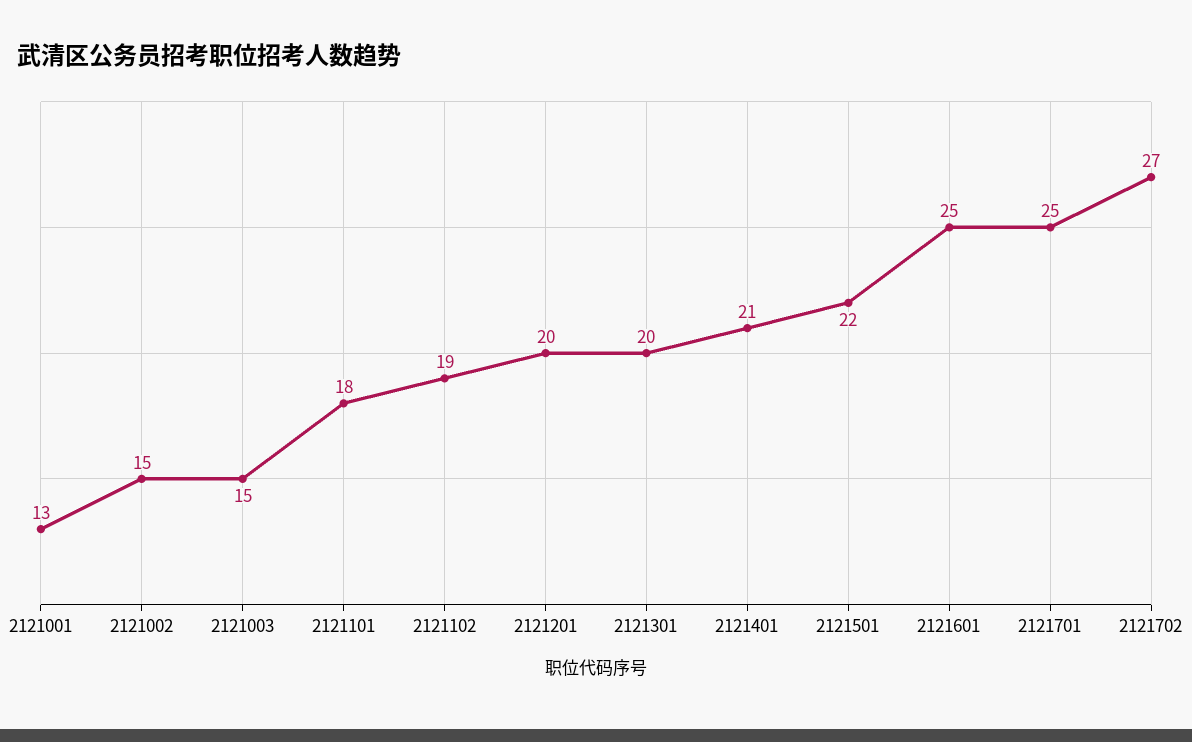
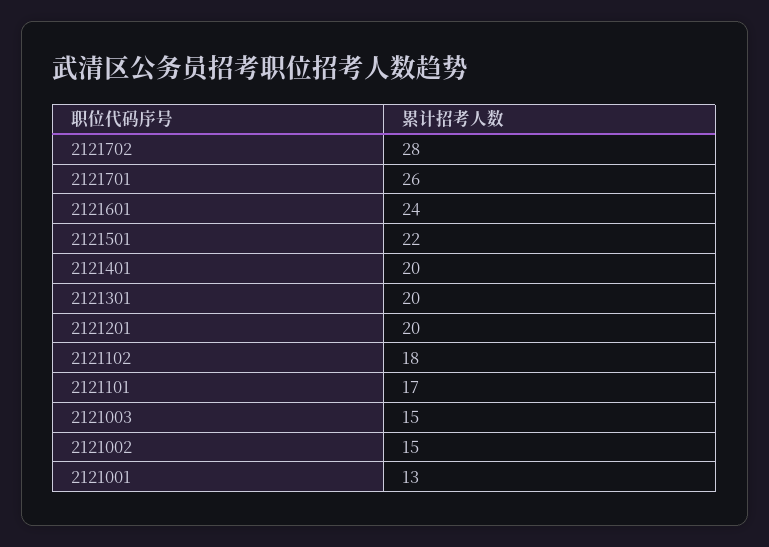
  {
    "2121001": 13,
    "2121002": 15,
    "2121003": 15,
-   "2121101": 18,
+   "2121101": 17,
-   "2121102": 19,
+   "2121102": 18,
    "2121201": 20,
    "2121301": 20,
-   "2121401": 21,
+   "2121401": 20,
    "2121501": 22,
-   "2121601": 25,
+   "2121601": 24,
-   "2121701": 25,
+   "2121701": 26,
-   "2121702": 27
+   "2121702": 28
  }

